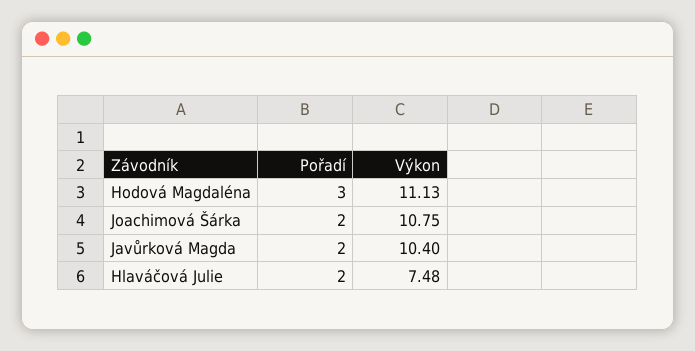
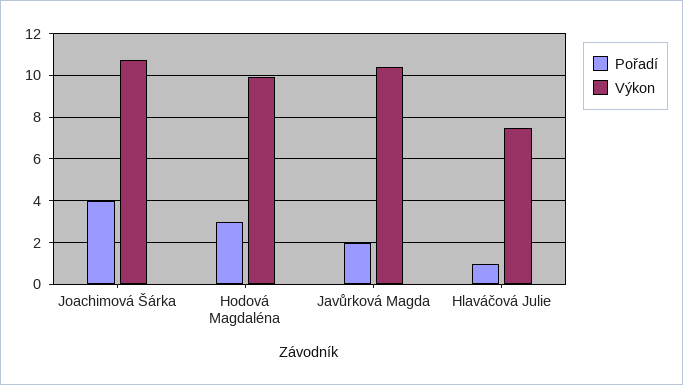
  {
    "Pořadí": {
      "Hodová Magdaléna": 3,
-     "Joachimová Šárka": 2,
+     "Joachimová Šárka": 4,
      "Javůrková Magda": 2,
-     "Hlaváčová Julie": 2
+     "Hlaváčová Julie": 1
    },
    "Výkon": {
-     "Hodová Magdaléna": 11.13,
+     "Hodová Magdaléna": 10,
      "Joachimová Šárka": 10.75,
      "Javůrková Magda": 10.4,
      "Hlaváčová Julie": 7.48
    }
  }

